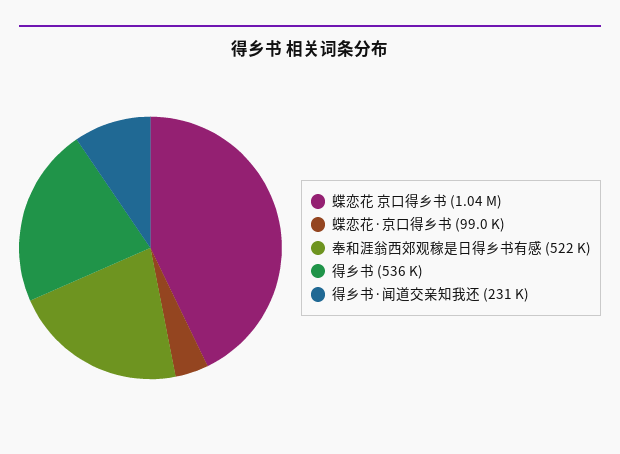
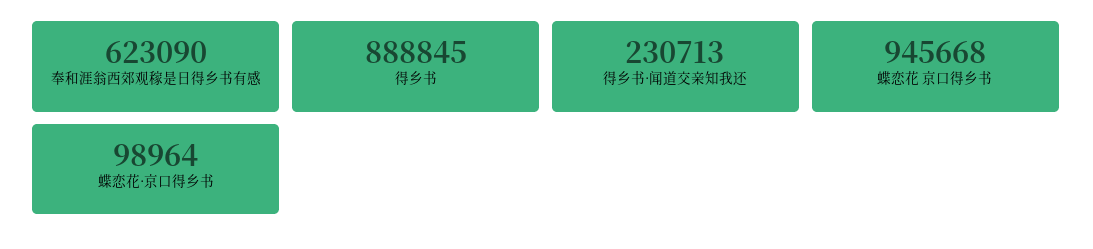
  {
-   "蝶恋花 京口得乡书": 1040000,
+   "蝶恋花 京口得乡书": 945668,
    "蝶恋花·京口得乡书": 98964,
-   "奉和涯翁西郊观稼是日得乡书有感": 522000,
+   "奉和涯翁西郊观稼是日得乡书有感": 623090,
-   "得乡书": 536000,
+   "得乡书": 888845,
    "得乡书·闻道交亲知我还": 230713
  }

